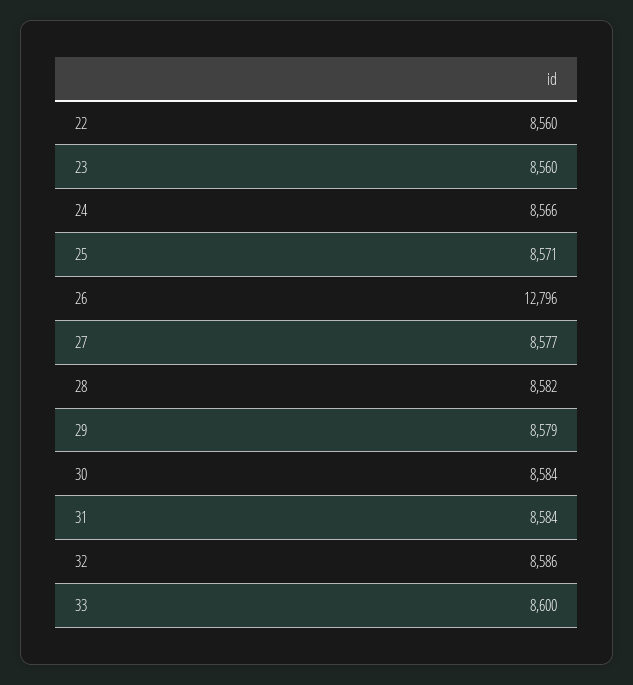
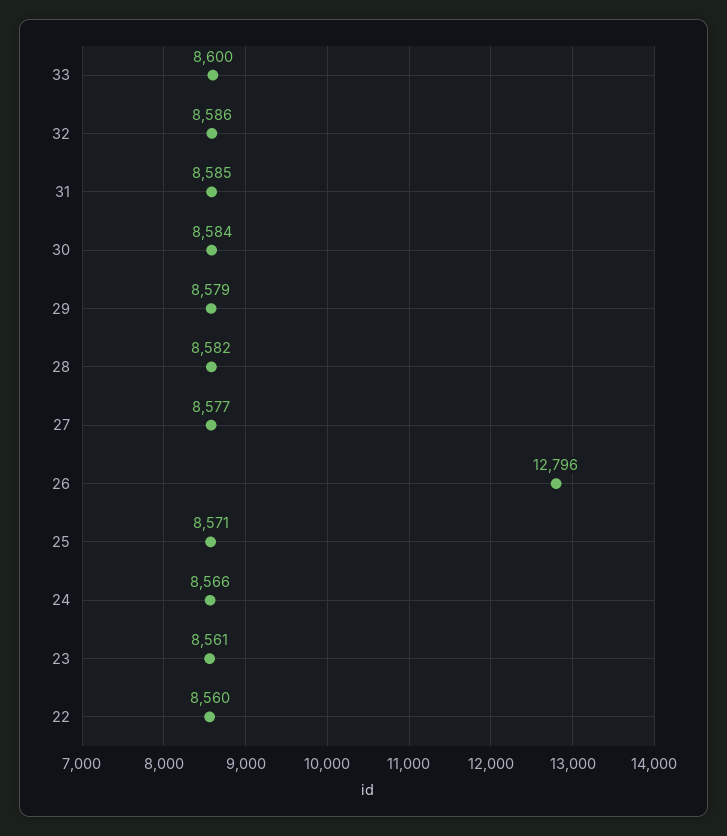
  {
    "22": 8560,
-   "23": 8560,
+   "23": 8561,
    "24": 8566,
    "25": 8571,
    "26": 12796,
    "27": 8577,
    "28": 8582,
    "29": 8579,
    "30": 8584,
-   "31": 8584,
+   "31": 8585,
    "32": 8586,
    "33": 8600
  }

